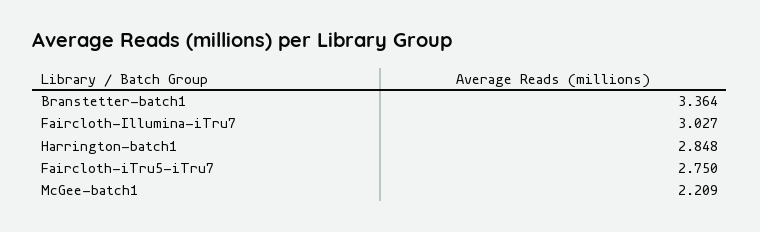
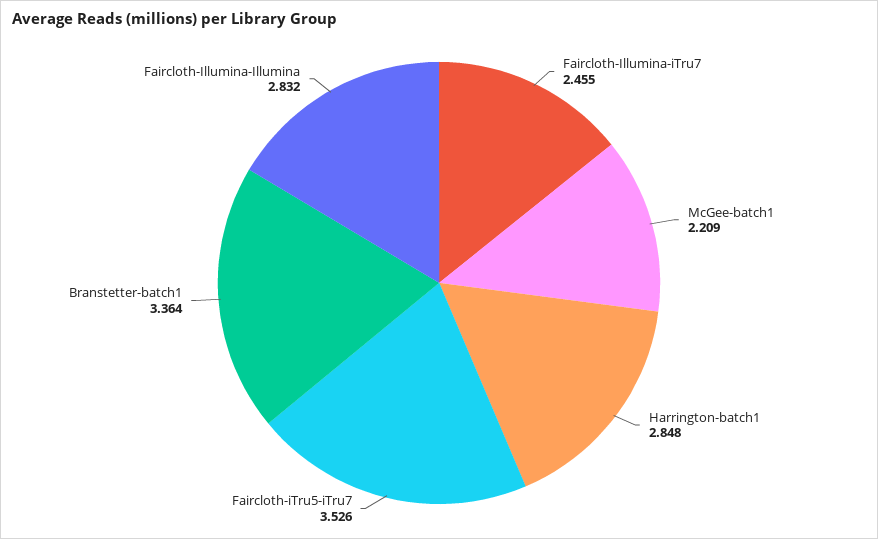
  {
    "Branstetter-batch1": 3.364,
-   "Faircloth-Illumina-iTru7": 3.027,
+   "Faircloth-Illumina-iTru7": 2.455,
    "Harrington-batch1": 2.848,
-   "Faircloth-iTru5-iTru7": 2.75,
+   "Faircloth-iTru5-iTru7": 3.526,
-   "McGee-batch1": 2.209
+   "McGee-batch1": 2.209,
+   "Faircloth-Illumina-Illumina": 2.832
  }

